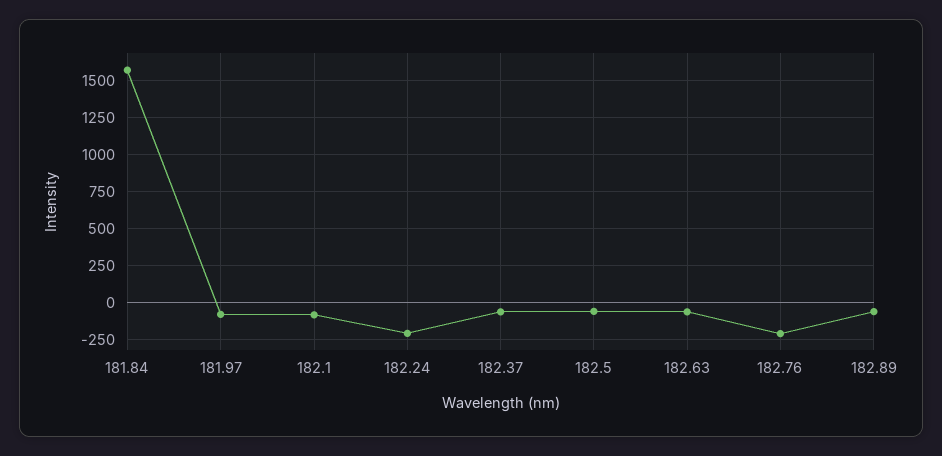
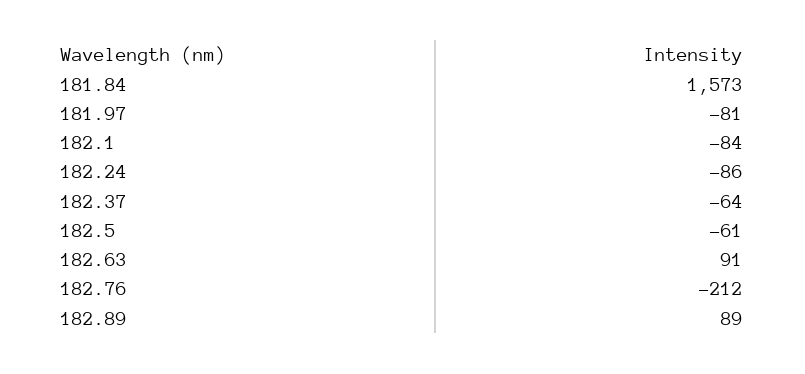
  {
    "181.84": 1573,
    "181.97": -81,
    "182.1": -84,
-   "182.24": -200,
+   "182.24": -86,
    "182.37": -64,
    "182.5": -61,
-   "182.63": -50,
+   "182.63": 91,
    "182.76": -212,
-   "182.89": -50
+   "182.89": 89
  }

